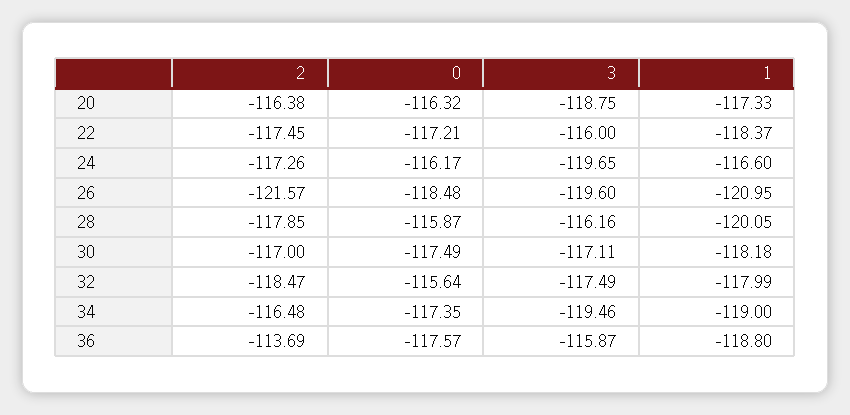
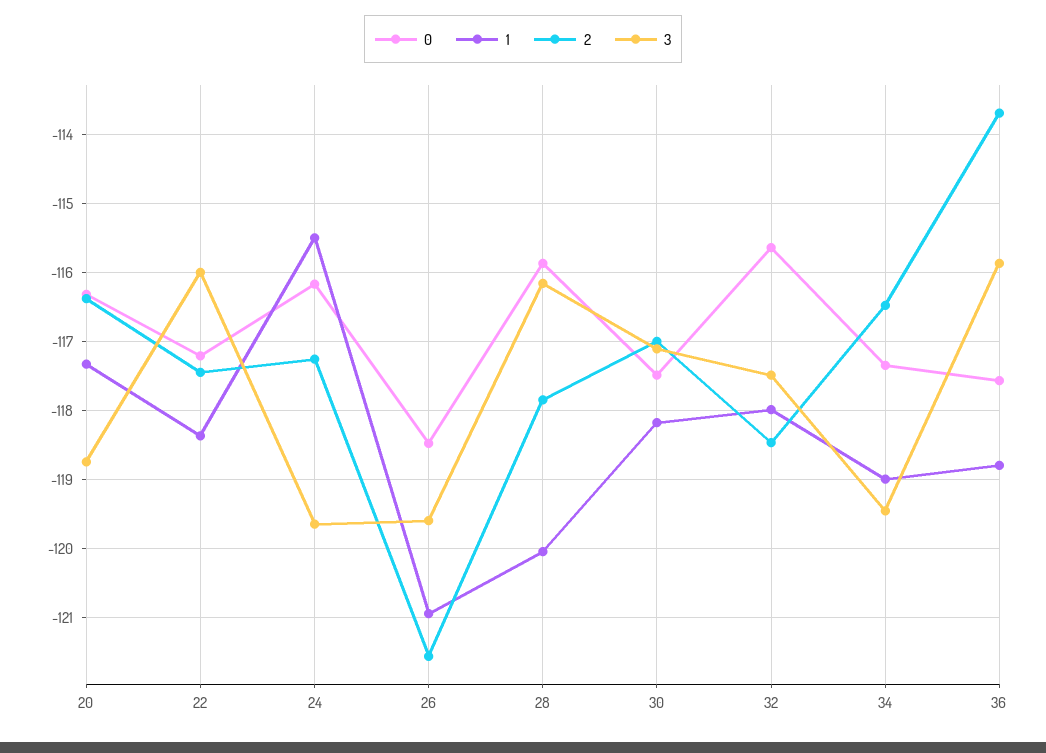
  {
    "2": {
      "20": -116.38,
      "22": -117.45,
      "24": -117.26,
      "26": -121.57,
      "28": -117.85,
      "30": -117,
      "32": -118.47,
      "34": -116.48,
      "36": -113.69
    },
    "0": {
      "20": -116.32,
      "22": -117.21,
      "24": -116.17,
      "26": -118.48,
      "28": -115.87,
      "30": -117.49,
      "32": -115.64,
      "34": -117.35,
      "36": -117.57
    },
    "3": {
      "20": -118.75,
      "22": -116,
      "24": -119.65,
      "26": -119.6,
      "28": -116.16,
      "30": -117.11,
      "32": -117.49,
      "34": -119.46,
      "36": -115.87
    },
    "1": {
      "20": -117.33,
      "22": -118.37,
-     "24": -116.6,
+     "24": -115.5,
      "26": -120.95,
      "28": -120.05,
      "30": -118.18,
      "32": -117.99,
      "34": -119,
      "36": -118.8
    }
  }

